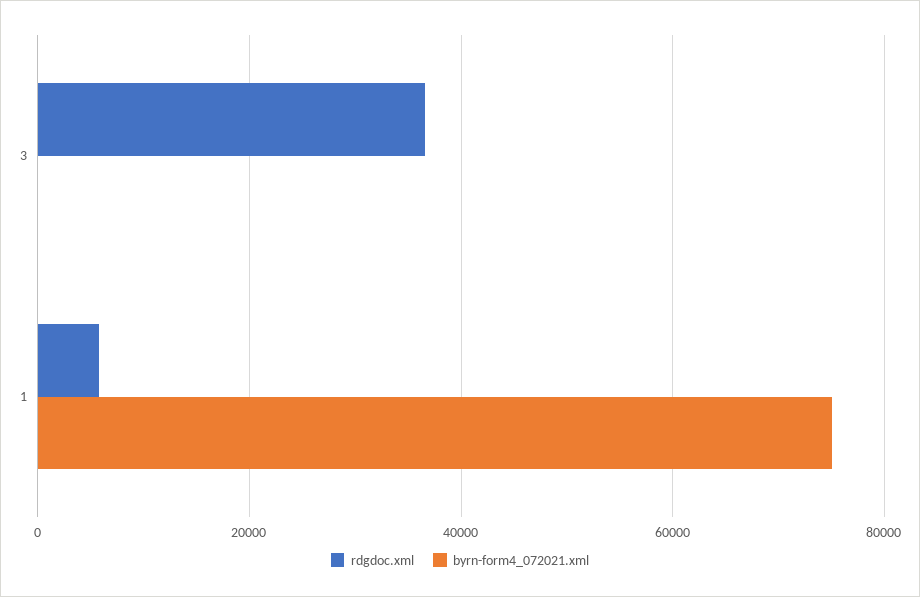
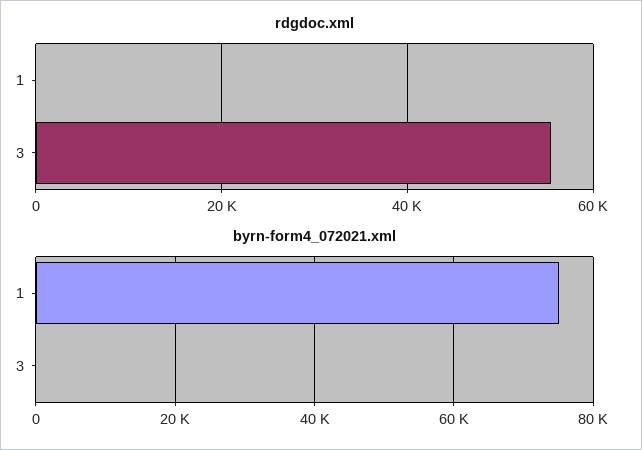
  {
    "rdgdoc.xml": {
-     "3": 36000,
+     "3": 56000,
-     "1": 6000
+     "1": 0
    },
    "byrn-form4_072021.xml": {
      "3": 0,
      "1": 76000
    }
  }

